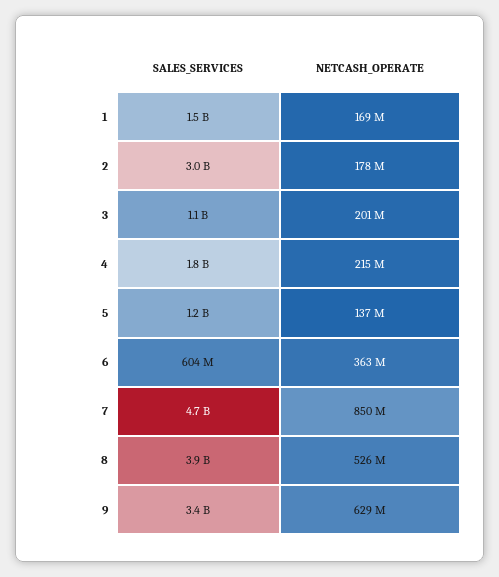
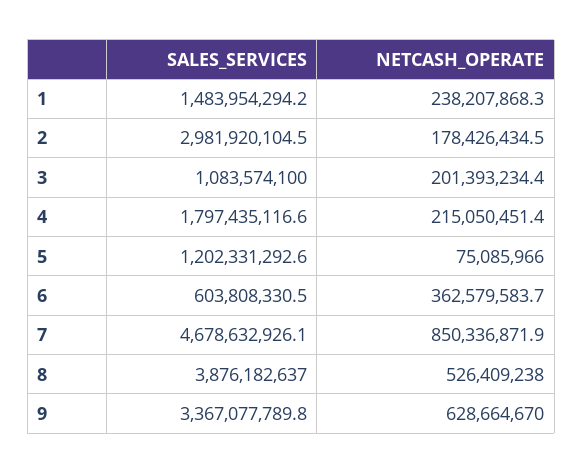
  {
    "SALES_SERVICES": {
      "1": 1483954294.2,
      "2": 2981920104.5,
      "3": 1083574100,
      "4": 1797435116.6,
      "5": 1202331292.6,
      "6": 603808330.5,
      "7": 4678632926.1,
      "8": 3876182637,
      "9": 3367077789.8
    },
    "NETCASH_OPERATE": {
-     "1": 169000000,
+     "1": 238207868.3,
      "2": 178426434.5,
      "3": 201393234.4,
      "4": 215050451.4,
-     "5": 137000000,
+     "5": 75085966,
      "6": 362579583.7,
      "7": 850336871.9,
      "8": 526409238,
      "9": 628664670
    }
  }

